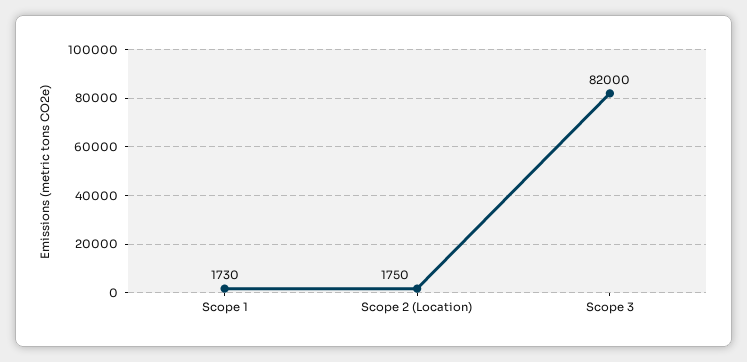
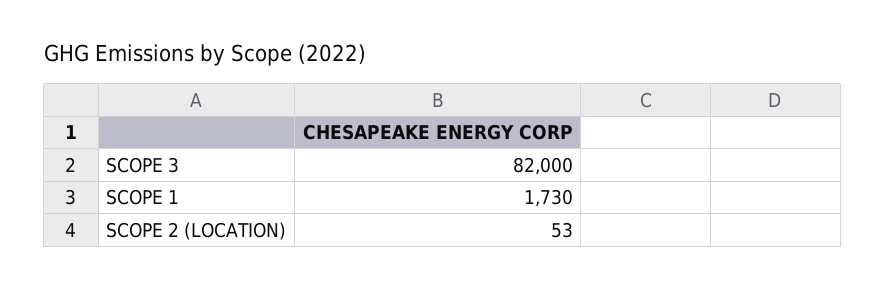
  {
    "Scope 1": 1730,
-   "Scope 2 (Location)": 1750,
+   "Scope 2 (Location)": 53,
    "Scope 3": 82000
  }

